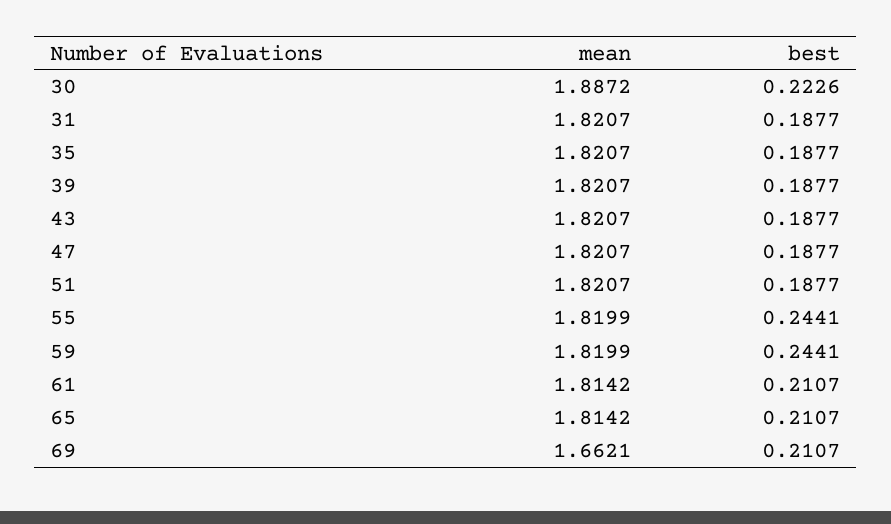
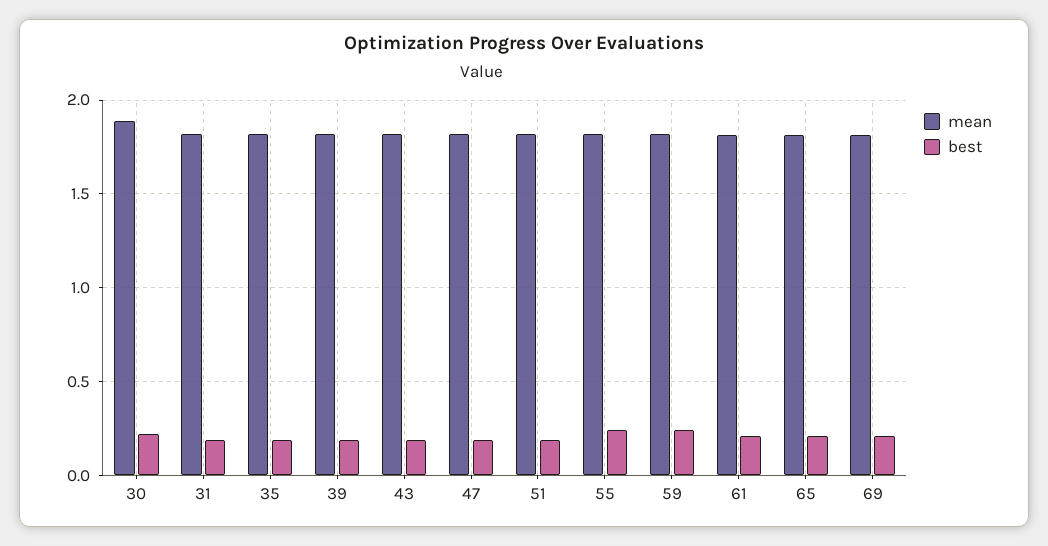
  {
    "mean": {
      "30": 1.8872,
      "31": 1.8207,
      "35": 1.8207,
      "39": 1.8207,
      "43": 1.8207,
      "47": 1.8207,
      "51": 1.8207,
      "55": 1.8199,
      "59": 1.8199,
      "61": 1.8142,
      "65": 1.8142,
-     "69": 1.6621
+     "69": 1.8
    },
    "best": {
      "30": 0.2226,
      "31": 0.1877,
      "35": 0.1877,
      "39": 0.1877,
      "43": 0.1877,
      "47": 0.1877,
      "51": 0.1877,
      "55": 0.2441,
      "59": 0.2441,
      "61": 0.2107,
      "65": 0.2107,
      "69": 0.2107
    }
  }

